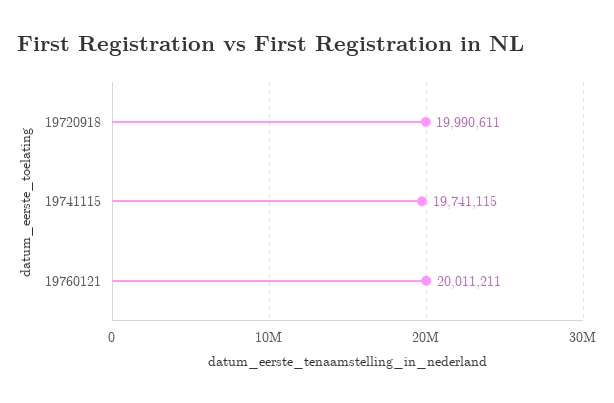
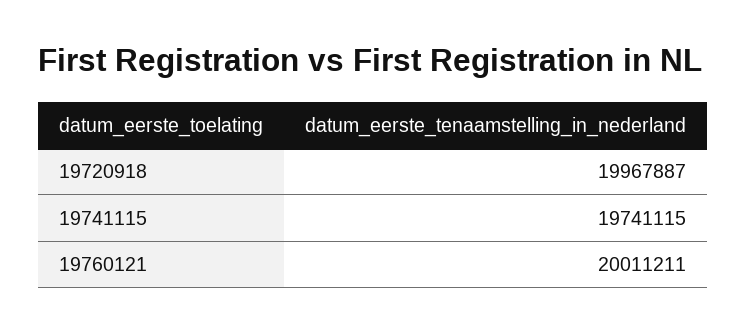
  {
-   "19720918": 19990611,
+   "19720918": 19967887,
    "19741115": 19741115,
    "19760121": 20011211
  }

